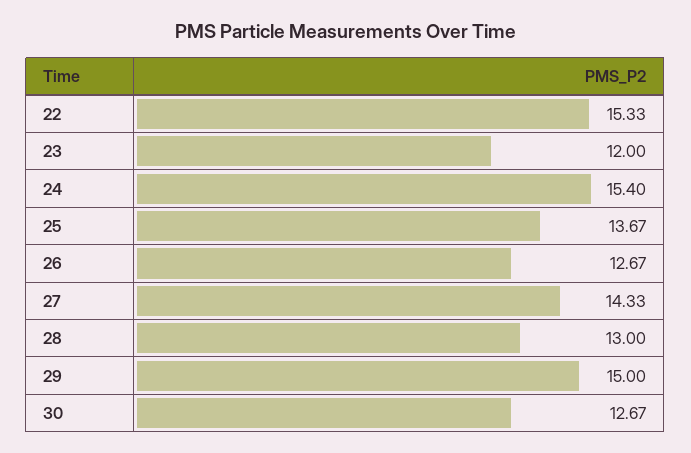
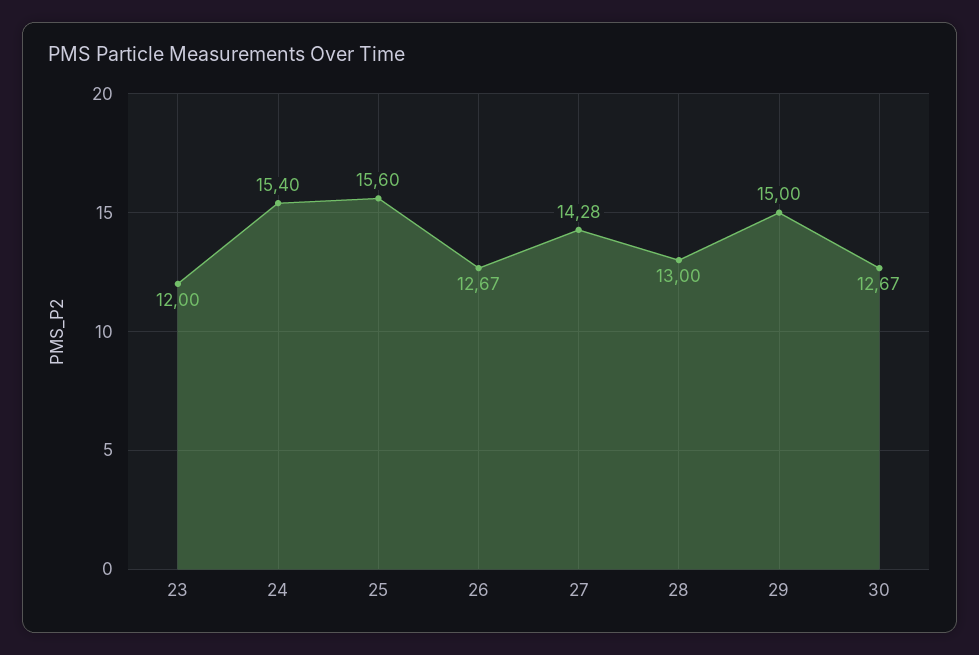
  {
-   "22": 15.33,
    "23": 12,
    "24": 15.4,
-   "25": 13.67,
+   "25": 15.6,
    "26": 12.67,
-   "27": 14.33,
+   "27": 14.28,
    "28": 13,
    "29": 15,
    "30": 12.67
  }

